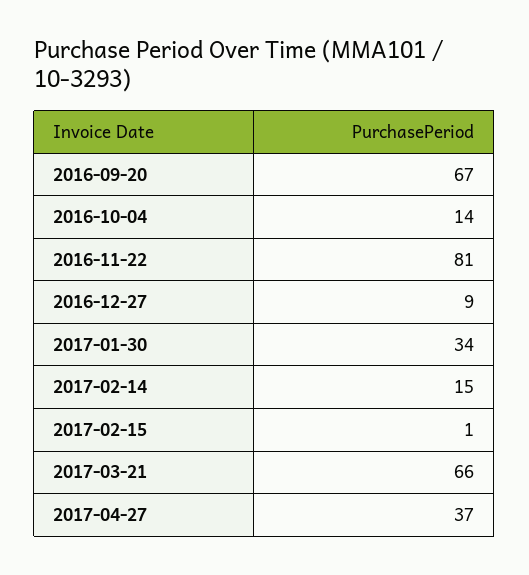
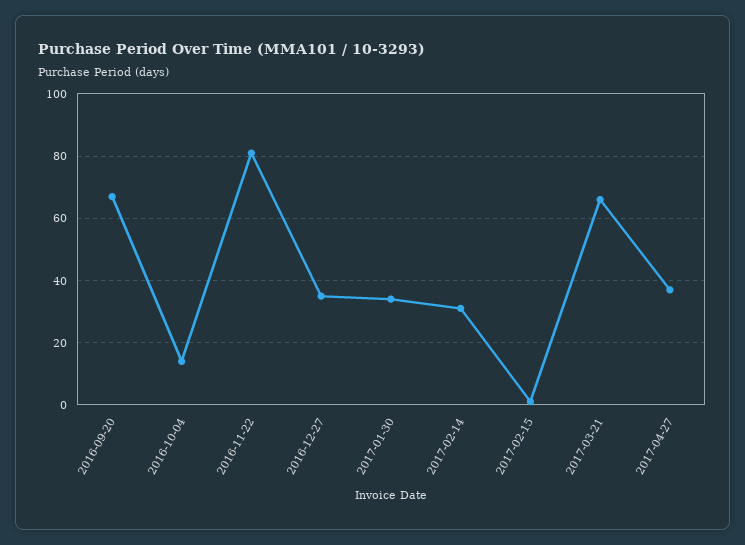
  {
    "2016-09-20": 67,
    "2016-10-04": 14,
    "2016-11-22": 81,
-   "2016-12-27": 9,
+   "2016-12-27": 35,
    "2017-01-30": 34,
-   "2017-02-14": 15,
+   "2017-02-14": 30,
    "2017-02-15": 1,
    "2017-03-21": 66,
    "2017-04-27": 37
  }

